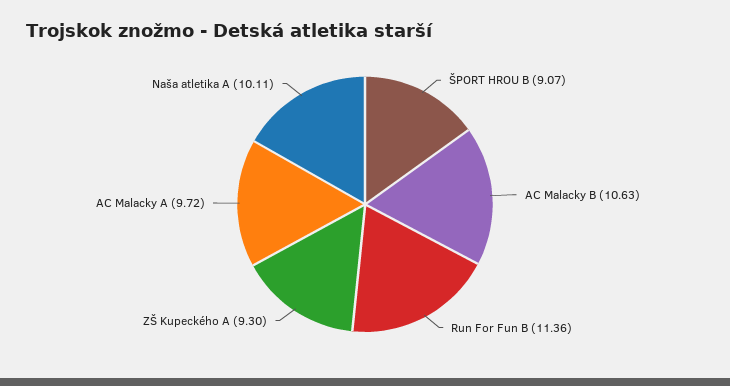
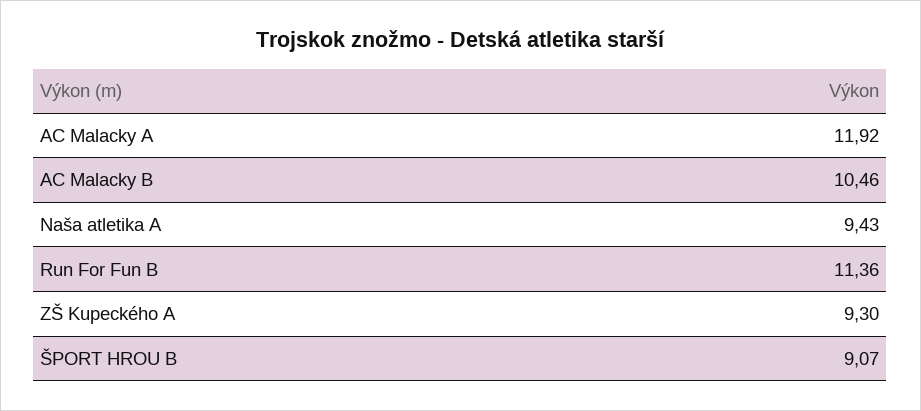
  {
    "ŠPORT HROU B": 9.07,
-   "AC Malacky B": 10.63,
+   "AC Malacky B": 10.46,
    "Run For Fun B": 11.36,
    "ZŠ Kupeckého A": 9.3,
-   "AC Malacky A": 9.72,
+   "AC Malacky A": 11.92,
-   "Naša atletika A": 10.11
+   "Naša atletika A": 9.43
  }

